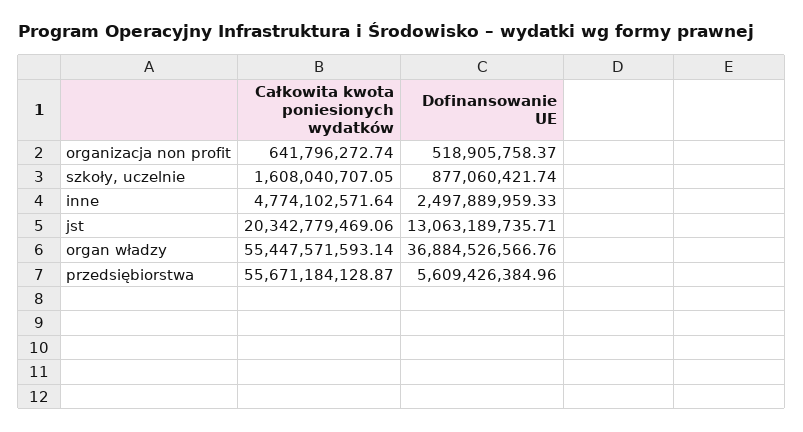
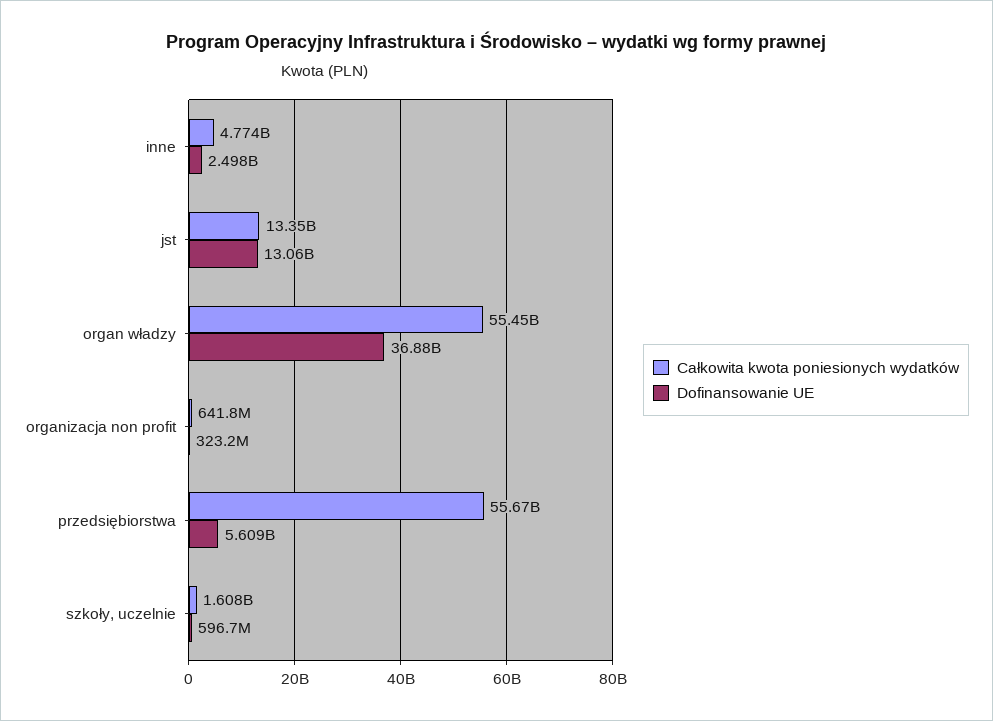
  {
    "Całkowita kwota poniesionych wydatków": {
      "organizacja non profit": 641796272.74,
      "szkoły, uczelnie": 1608040707.05,
      "inne": 4774102571.64,
-     "jst": 20342779469.06,
+     "jst": 13350000000,
      "organ władzy": 55447571593.14,
      "przedsiębiorstwa": 55671184128.87
    },
    "Dofinansowanie UE": {
-     "organizacja non profit": 518905758.37,
+     "organizacja non profit": 323200000,
-     "szkoły, uczelnie": 877060421.74,
+     "szkoły, uczelnie": 596700000,
      "inne": 2497889959.33,
      "jst": 13063189735.71,
      "organ władzy": 36884526566.76,
      "przedsiębiorstwa": 5609426384.96
    }
  }

